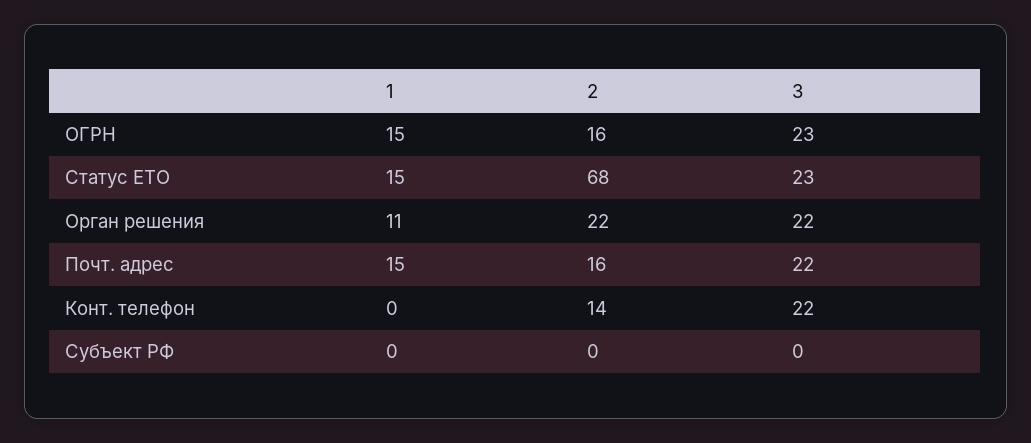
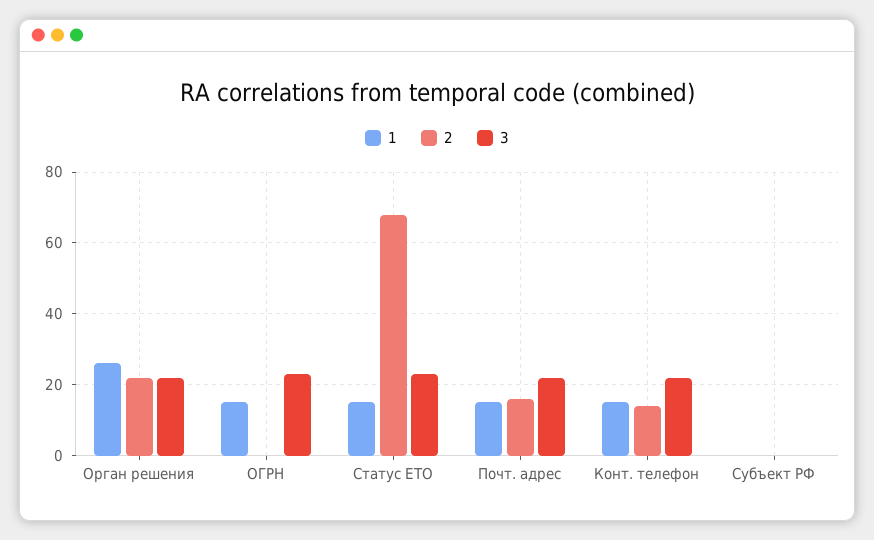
  {
    "1": {
      "ОГРН": 15,
      "Статус ЕТО": 15,
-     "Орган решения": 11,
+     "Орган решения": 25,
      "Почт. адрес": 15,
-     "Конт. телефон": 0,
+     "Конт. телефон": 15,
      "Субъект РФ": 0
    },
    "2": {
-     "ОГРН": 16,
+     "ОГРН": 0,
      "Статус ЕТО": 68,
      "Орган решения": 22,
      "Почт. адрес": 16,
      "Конт. телефон": 14,
      "Субъект РФ": 0
    },
    "3": {
      "ОГРН": 23,
      "Статус ЕТО": 23,
      "Орган решения": 22,
      "Почт. адрес": 22,
      "Конт. телефон": 22,
      "Субъект РФ": 0
    }
  }

